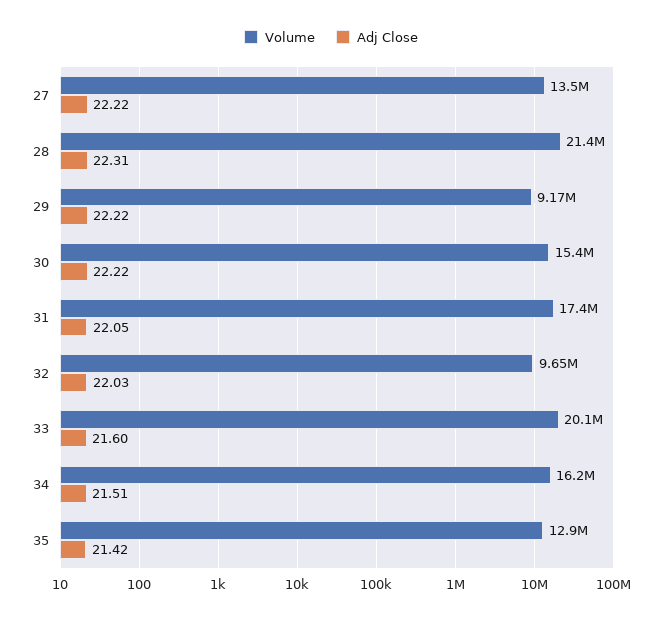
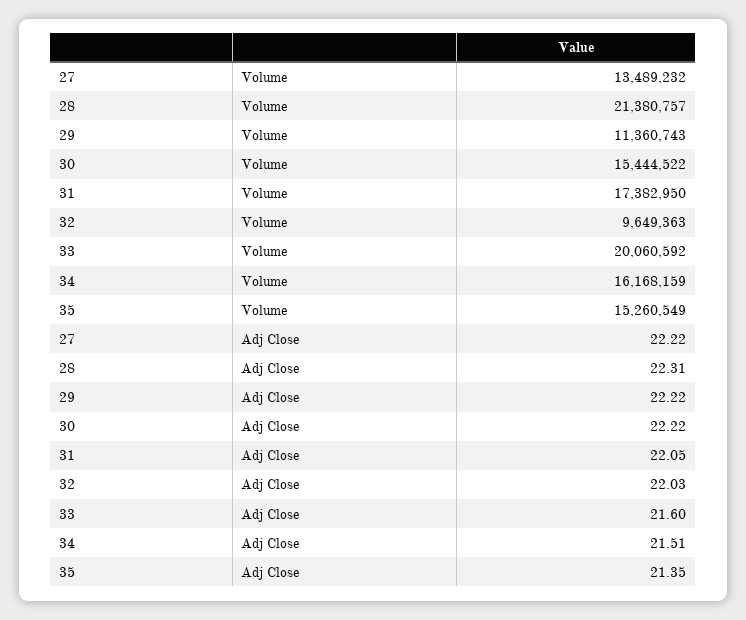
  {
    "Volume": {
      "27": 13489232,
      "28": 21380757,
-     "29": 9170000,
+     "29": 11360743,
      "30": 15444522,
      "31": 17382950,
      "32": 9649363,
      "33": 20060592,
      "34": 16168159,
-     "35": 12900000
+     "35": 15260549
    },
    "Adj Close": {
      "27": 22.22,
      "28": 22.31,
      "29": 22.22,
      "30": 22.22,
      "31": 22.05,
      "32": 22.03,
      "33": 21.6,
      "34": 21.51,
-     "35": 21.42
+     "35": 21.35
    }
  }

